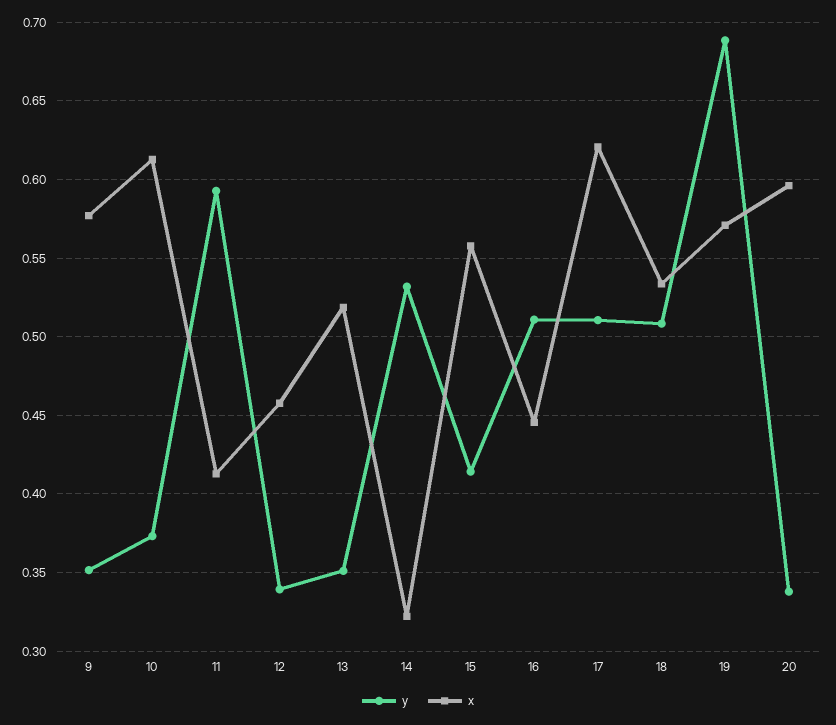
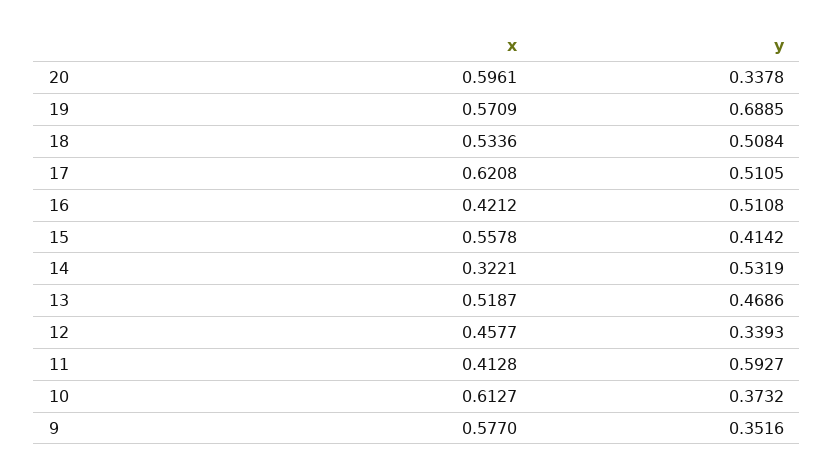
  {
    "y": {
      "9": 0.3516,
      "10": 0.3732,
      "11": 0.5927,
      "12": 0.3393,
-     "13": 0.35,
+     "13": 0.4686,
      "14": 0.5319,
      "15": 0.4142,
      "16": 0.5108,
      "17": 0.5105,
      "18": 0.5084,
      "19": 0.6885,
      "20": 0.3378
    },
    "x": {
      "9": 0.577,
      "10": 0.6127,
      "11": 0.4128,
      "12": 0.4577,
      "13": 0.5187,
      "14": 0.3221,
      "15": 0.5578,
-     "16": 0.445,
+     "16": 0.4212,
      "17": 0.6208,
      "18": 0.5336,
      "19": 0.5709,
      "20": 0.5961
    }
  }

